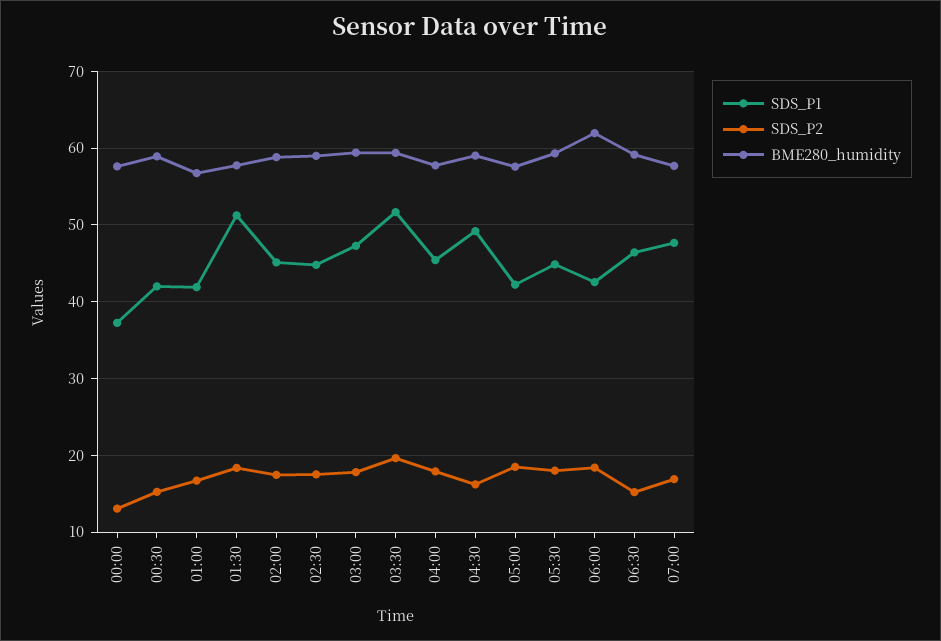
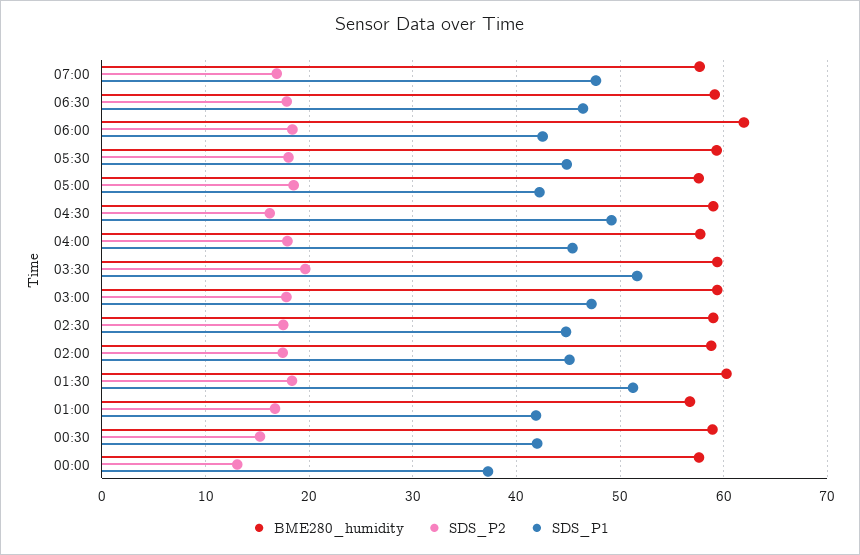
  {
    "SDS_P1": {
      "00:00": 37,
      "00:30": 42,
      "01:00": 42,
      "01:30": 51,
      "02:00": 45,
      "02:30": 45,
      "03:00": 47,
      "03:30": 52,
      "04:00": 45,
      "04:30": 49,
      "05:00": 42,
      "05:30": 45,
      "06:00": 43,
      "06:30": 46,
      "07:00": 48
    },
    "SDS_P2": {
      "00:00": 13,
      "00:30": 15,
      "01:00": 17,
      "01:30": 18,
      "02:00": 17,
      "02:30": 18,
      "03:00": 18,
      "03:30": 20,
      "04:00": 18,
      "04:30": 16,
      "05:00": 19,
      "05:30": 18,
      "06:00": 18,
-     "06:30": 15,
+     "06:30": 18,
      "07:00": 17
    },
    "BME280_humidity": {
      "00:00": 58,
      "00:30": 59,
      "01:00": 57,
-     "01:30": 58,
+     "01:30": 60,
      "02:00": 59,
      "02:30": 59,
      "03:00": 59,
      "03:30": 59,
      "04:00": 58,
      "04:30": 59,
      "05:00": 58,
      "05:30": 59,
      "06:00": 62,
      "06:30": 59,
      "07:00": 58
    }
  }

